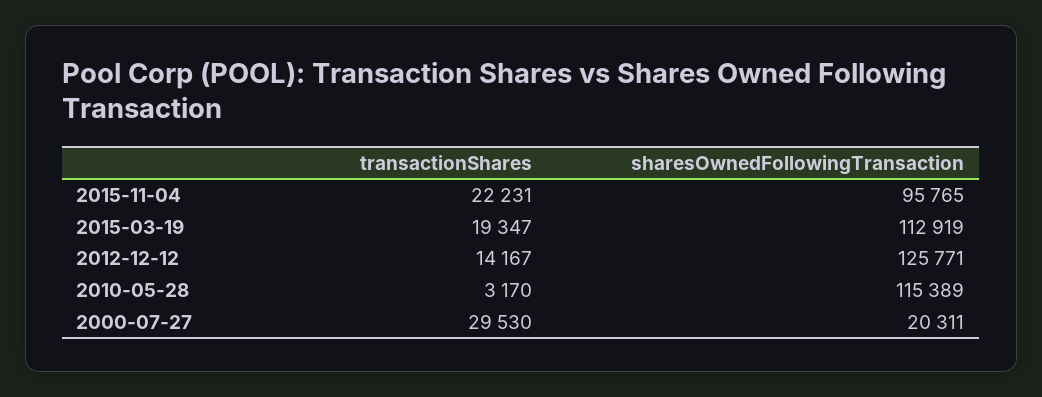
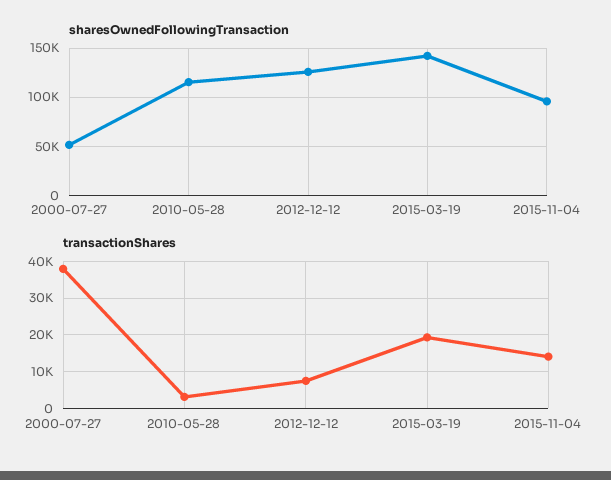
  {
    "transactionShares": {
-     "2015-11-04": 22231,
+     "2015-11-04": 14000,
      "2015-03-19": 19347,
-     "2012-12-12": 14167,
+     "2012-12-12": 8000,
      "2010-05-28": 3170,
-     "2000-07-27": 29530
+     "2000-07-27": 38000
    },
    "sharesOwnedFollowingTransaction": {
      "2015-11-04": 95765,
-     "2015-03-19": 112919,
+     "2015-03-19": 140000,
      "2012-12-12": 125771,
      "2010-05-28": 115389,
-     "2000-07-27": 20311
+     "2000-07-27": 50000
    }
  }

